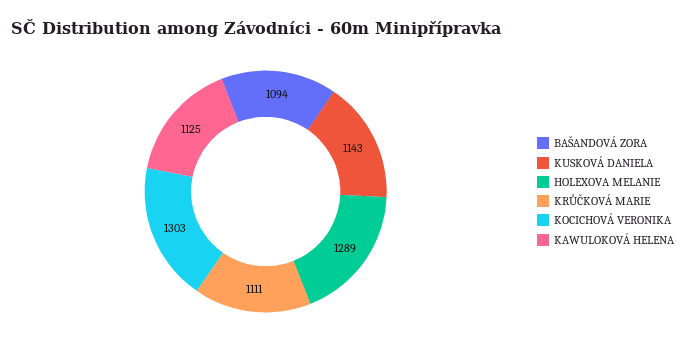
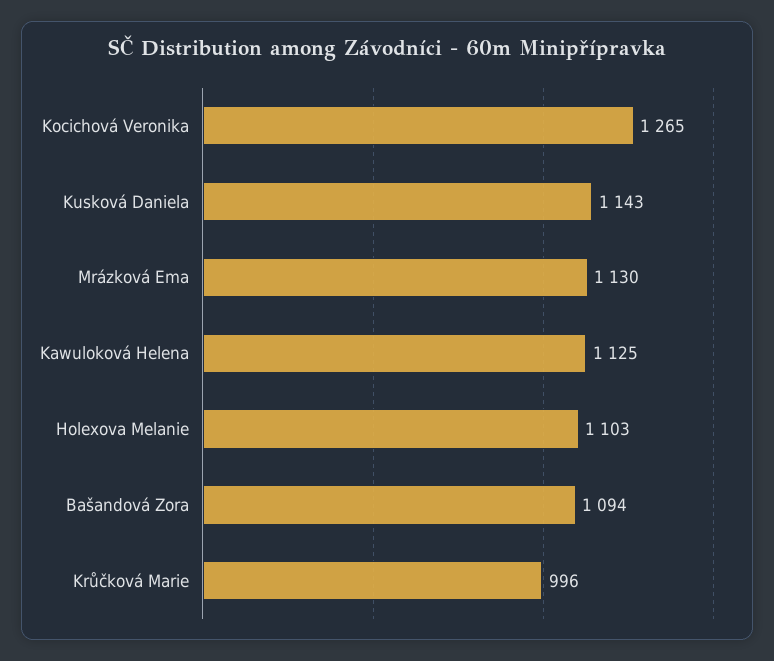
  {
    "BAŠANDOVÁ ZORA": 1094,
    "KUSKOVÁ DANIELA": 1143,
-   "HOLEXOVA MELANIE": 1289,
+   "HOLEXOVA MELANIE": 1103,
-   "KRŮČKOVÁ MARIE": 1111,
+   "KRŮČKOVÁ MARIE": 996,
-   "KOCICHOVÁ VERONIKA": 1303,
+   "KOCICHOVÁ VERONIKA": 1265,
-   "KAWULOKOVÁ HELENA": 1125
+   "KAWULOKOVÁ HELENA": 1125,
+   "Mrázková Ema": 1130
  }

